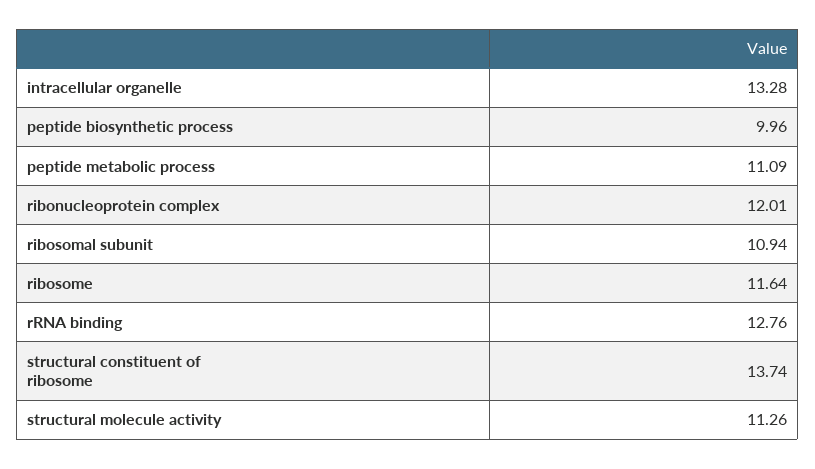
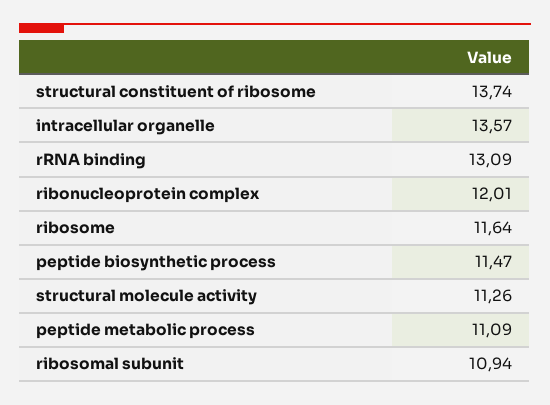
  {
-   "intracellular organelle": 13.28,
+   "intracellular organelle": 13.57,
-   "peptide biosynthetic process": 9.96,
+   "peptide biosynthetic process": 11.47,
    "peptide metabolic process": 11.09,
    "ribonucleoprotein complex": 12.01,
    "ribosomal subunit": 10.94,
    "ribosome": 11.64,
-   "rRNA binding": 12.76,
+   "rRNA binding": 13.09,
    "structural constituent of ribosome": 13.74,
    "structural molecule activity": 11.26
  }

